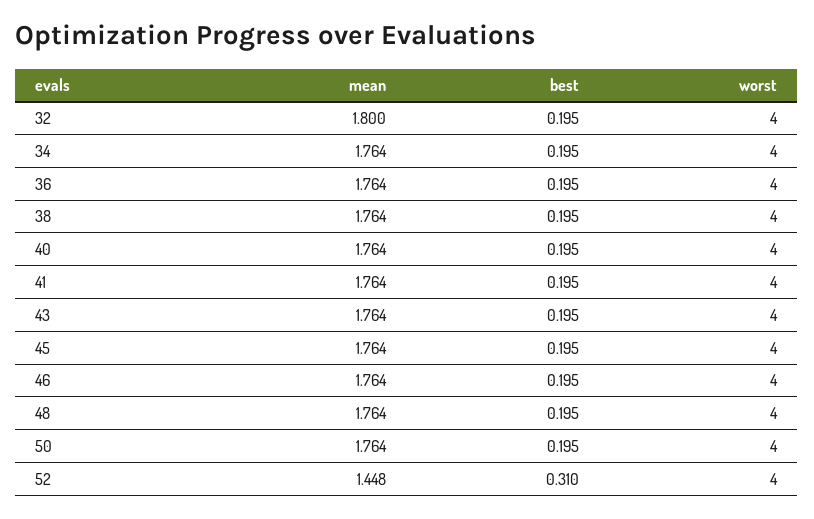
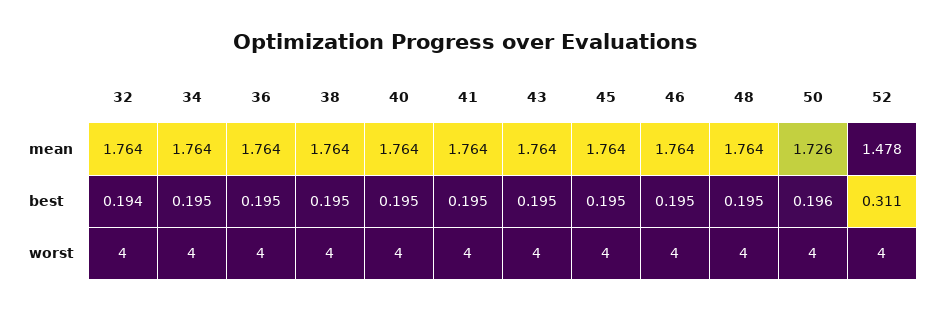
  {
    "mean": {
-     "32": 1.8,
+     "32": 1.764,
      "34": 1.764,
      "36": 1.764,
      "38": 1.764,
      "40": 1.764,
      "41": 1.764,
      "43": 1.764,
      "45": 1.764,
      "46": 1.764,
      "48": 1.764,
-     "50": 1.764,
+     "50": 1.726,
-     "52": 1.448
+     "52": 1.478
    },
    "best": {
-     "32": 0.195,
+     "32": 0.194,
      "34": 0.195,
      "36": 0.195,
      "38": 0.195,
      "40": 0.195,
      "41": 0.195,
      "43": 0.195,
      "45": 0.195,
      "46": 0.195,
      "48": 0.195,
-     "50": 0.195,
+     "50": 0.196,
-     "52": 0.31
+     "52": 0.311
    },
    "worst": {
      "32": 4,
      "34": 4,
      "36": 4,
      "38": 4,
      "40": 4,
      "41": 4,
      "43": 4,
      "45": 4,
      "46": 4,
      "48": 4,
      "50": 4,
      "52": 4
    }
  }

